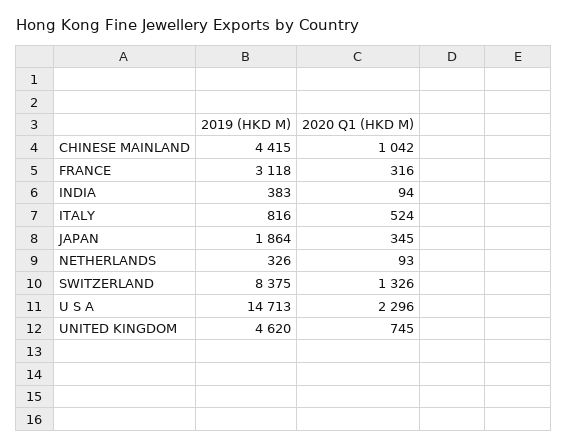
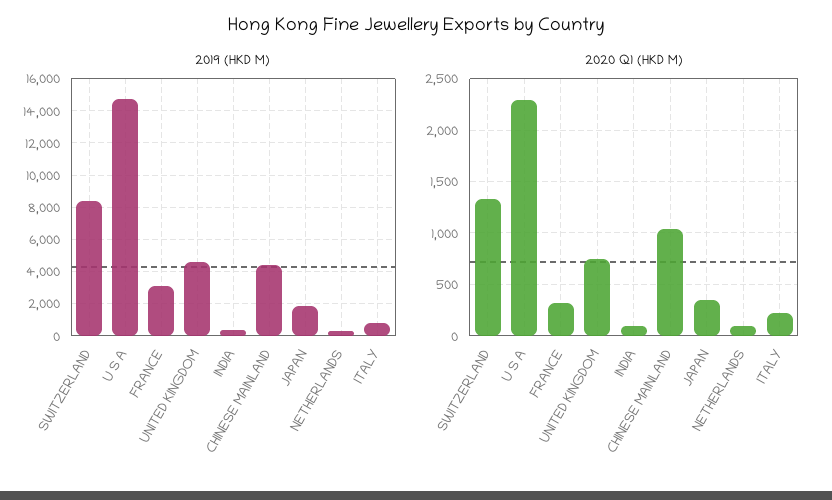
  {
    "2019 (HKD M)": {
      "CHINESE MAINLAND": 4415,
      "FRANCE": 3118,
      "INDIA": 383,
      "ITALY": 816,
      "JAPAN": 1864,
      "NETHERLANDS": 326,
      "SWITZERLAND": 8375,
      "U S A": 14713,
      "UNITED KINGDOM": 4620
    },
    "2020 Q1 (HKD M)": {
      "CHINESE MAINLAND": 1042,
      "FRANCE": 316,
      "INDIA": 94,
-     "ITALY": 524,
+     "ITALY": 200,
      "JAPAN": 345,
      "NETHERLANDS": 93,
      "SWITZERLAND": 1326,
      "U S A": 2296,
      "UNITED KINGDOM": 745
    }
  }

